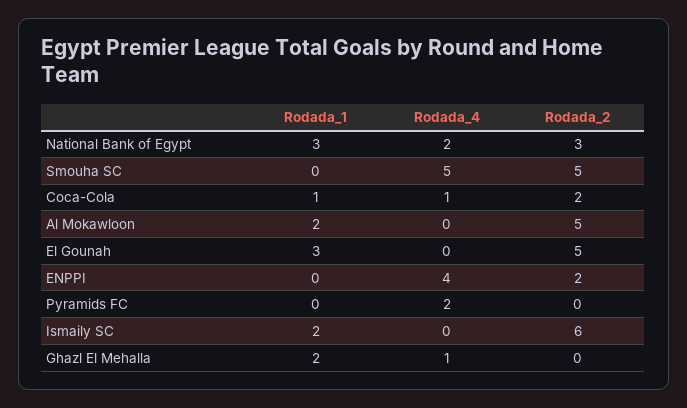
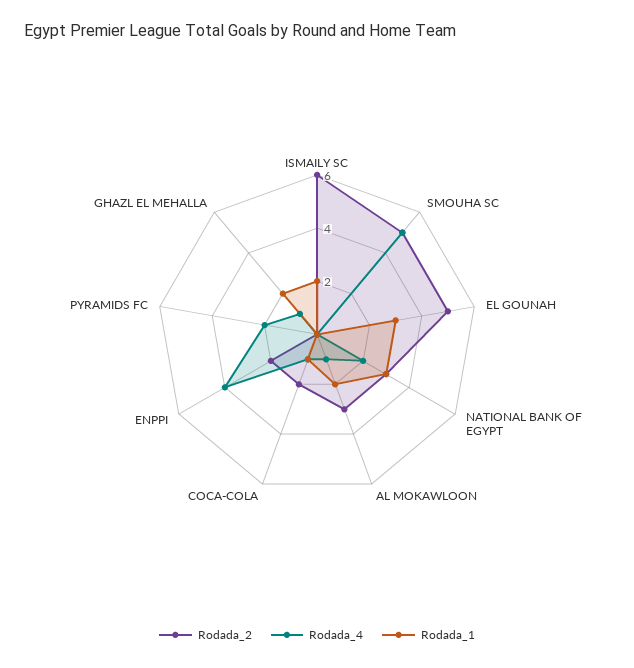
  {
    "Rodada_1": {
      "National Bank of Egypt": 3,
      "Smouha SC": 0,
      "Coca-Cola": 1,
      "Al Mokawloon": 2,
      "El Gounah": 3,
      "ENPPI": 0,
      "Pyramids FC": 0,
      "Ismaily SC": 2,
      "Ghazl El Mehalla": 2
    },
    "Rodada_4": {
      "National Bank of Egypt": 2,
      "Smouha SC": 5,
      "Coca-Cola": 1,
-     "Al Mokawloon": 0,
+     "Al Mokawloon": 1,
      "El Gounah": 0,
      "ENPPI": 4,
      "Pyramids FC": 2,
      "Ismaily SC": 0,
      "Ghazl El Mehalla": 1
    },
    "Rodada_2": {
      "National Bank of Egypt": 3,
      "Smouha SC": 5,
      "Coca-Cola": 2,
-     "Al Mokawloon": 5,
+     "Al Mokawloon": 3,
      "El Gounah": 5,
      "ENPPI": 2,
      "Pyramids FC": 0,
      "Ismaily SC": 6,
      "Ghazl El Mehalla": 0
    }
  }

